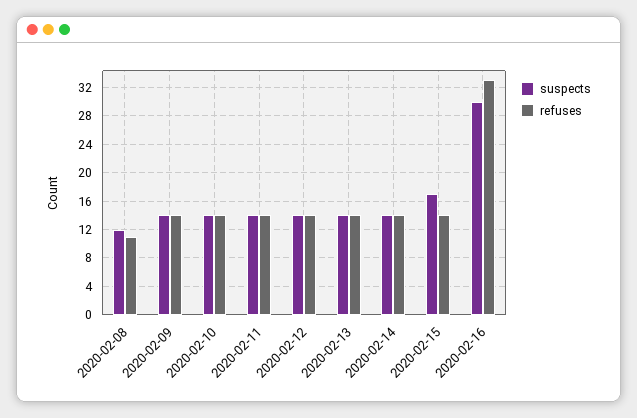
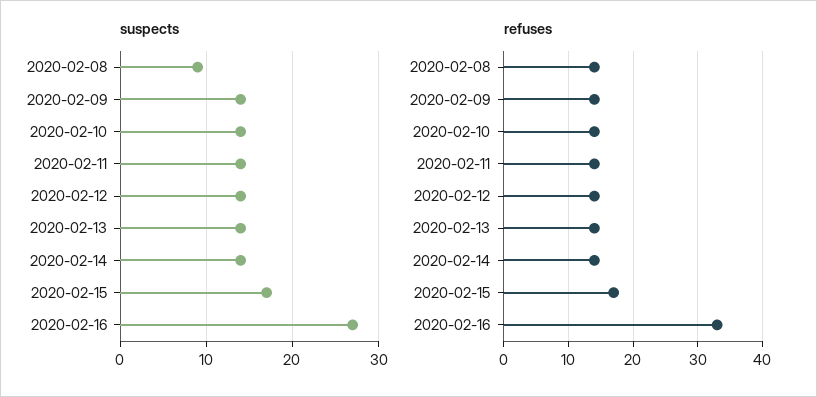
  {
    "suspects": {
-     "2020-02-08": 12,
+     "2020-02-08": 9,
      "2020-02-09": 14,
      "2020-02-10": 14,
      "2020-02-11": 14,
      "2020-02-12": 14,
      "2020-02-13": 14,
      "2020-02-14": 14,
      "2020-02-15": 17,
-     "2020-02-16": 30
+     "2020-02-16": 27
    },
    "refuses": {
-     "2020-02-08": 11,
+     "2020-02-08": 14,
      "2020-02-09": 14,
      "2020-02-10": 14,
      "2020-02-11": 14,
      "2020-02-12": 14,
      "2020-02-13": 14,
      "2020-02-14": 14,
-     "2020-02-15": 14,
+     "2020-02-15": 17,
      "2020-02-16": 33
    }
  }

